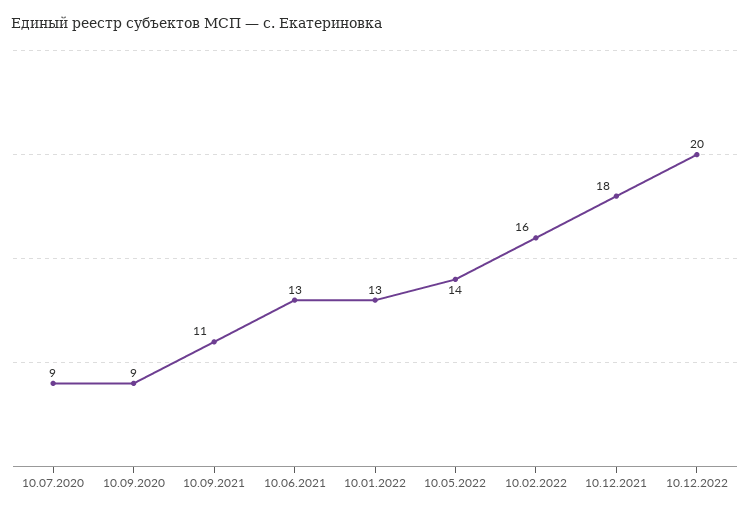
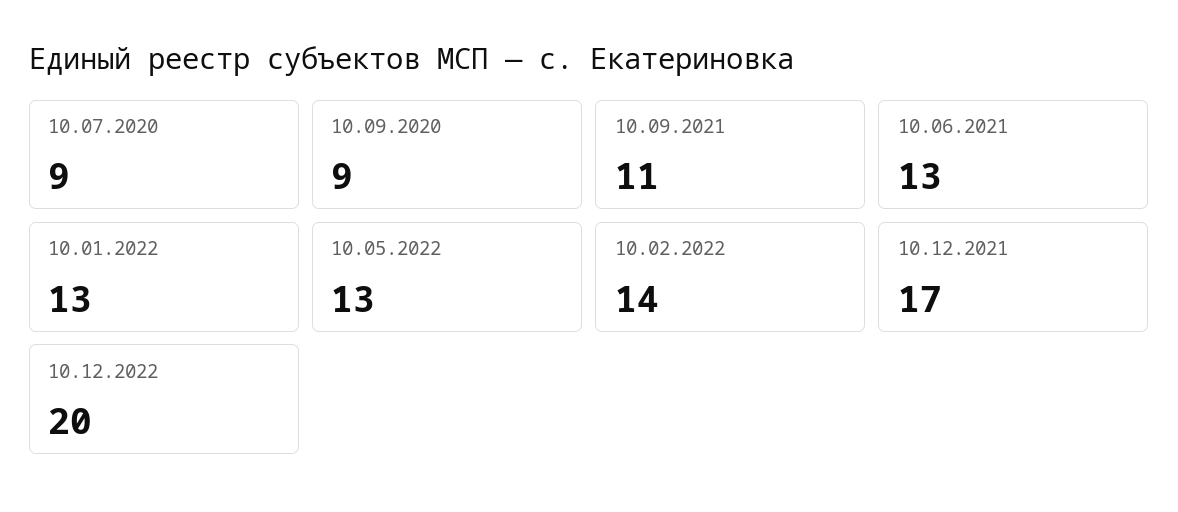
  {
    "10.07.2020": 9,
    "10.09.2020": 9,
    "10.09.2021": 11,
    "10.06.2021": 13,
    "10.01.2022": 13,
-   "10.05.2022": 14,
+   "10.05.2022": 13,
-   "10.02.2022": 16,
+   "10.02.2022": 14,
-   "10.12.2021": 18,
+   "10.12.2021": 17,
    "10.12.2022": 20
  }

